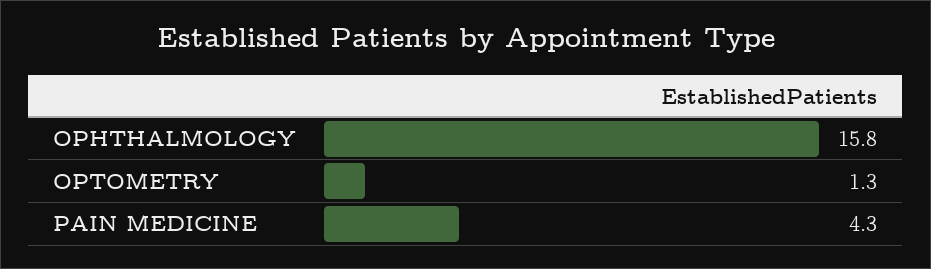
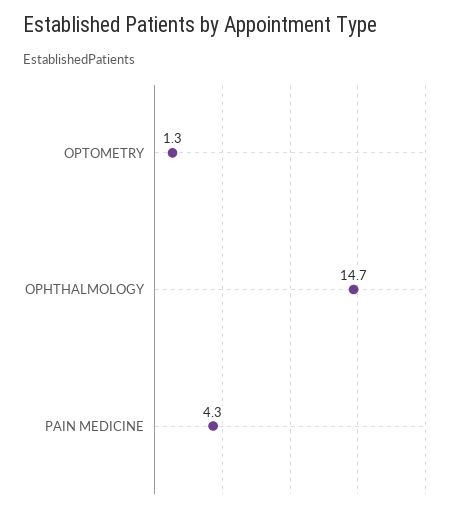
  {
-   "OPHTHALMOLOGY": 15.8,
+   "OPHTHALMOLOGY": 14.7,
    "OPTOMETRY": 1.3,
    "PAIN MEDICINE": 4.3
  }

